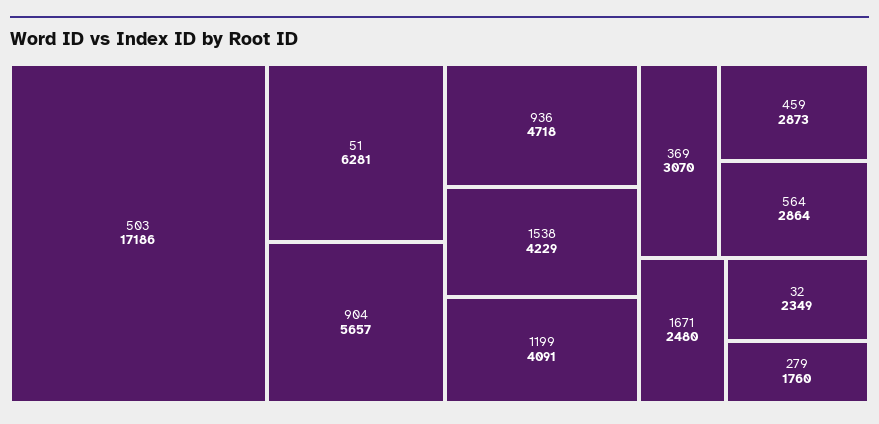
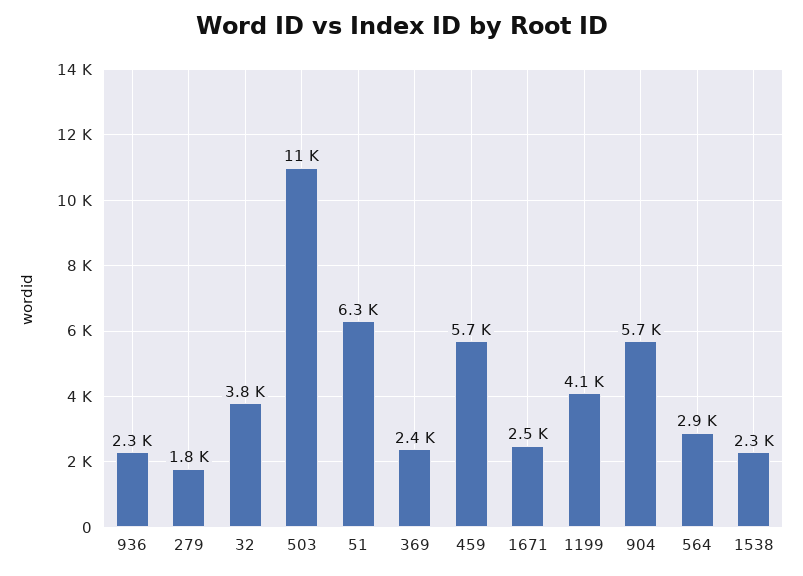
  {
-   "503": 17186,
+   "503": 11000,
    "51": 6281,
    "904": 5657,
-   "936": 4718,
+   "936": 2300,
-   "1538": 4229,
+   "1538": 2300,
    "1199": 4091,
-   "369": 3070,
+   "369": 2400,
-   "459": 2873,
+   "459": 5700,
    "564": 2864,
    "1671": 2480,
-   "32": 2349,
+   "32": 3800,
    "279": 1760
  }

